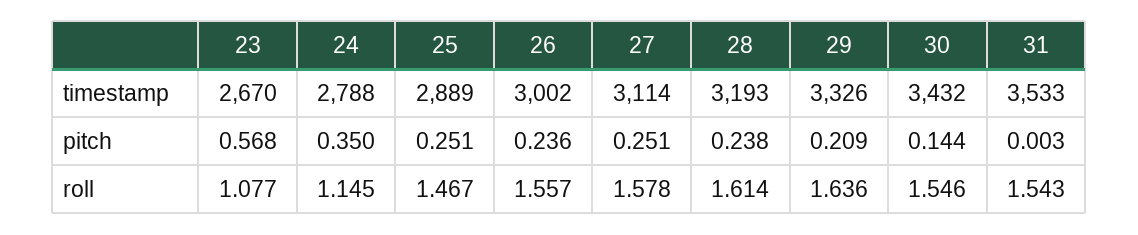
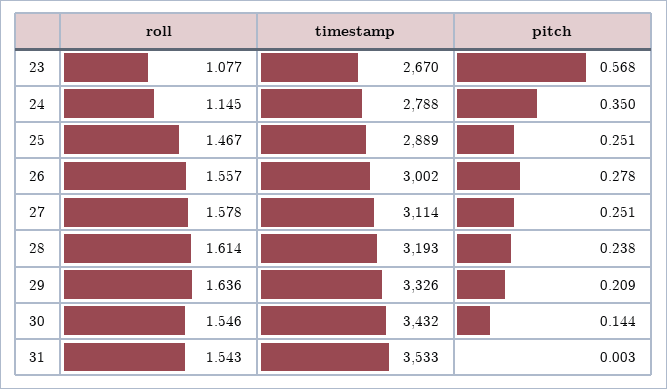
  {
    "23": {
      "timestamp": 2670,
      "pitch": 0.568,
      "roll": 1.077
    },
    "24": {
      "timestamp": 2788,
      "pitch": 0.35,
      "roll": 1.145
    },
    "25": {
      "timestamp": 2889,
      "pitch": 0.251,
      "roll": 1.467
    },
    "26": {
      "timestamp": 3002,
-     "pitch": 0.236,
+     "pitch": 0.278,
      "roll": 1.557
    },
    "27": {
      "timestamp": 3114,
      "pitch": 0.251,
      "roll": 1.578
    },
    "28": {
      "timestamp": 3193,
      "pitch": 0.238,
      "roll": 1.614
    },
    "29": {
      "timestamp": 3326,
      "pitch": 0.209,
      "roll": 1.636
    },
    "30": {
      "timestamp": 3432,
      "pitch": 0.144,
      "roll": 1.546
    },
    "31": {
      "timestamp": 3533,
      "pitch": 0.003,
      "roll": 1.543
    }
  }

